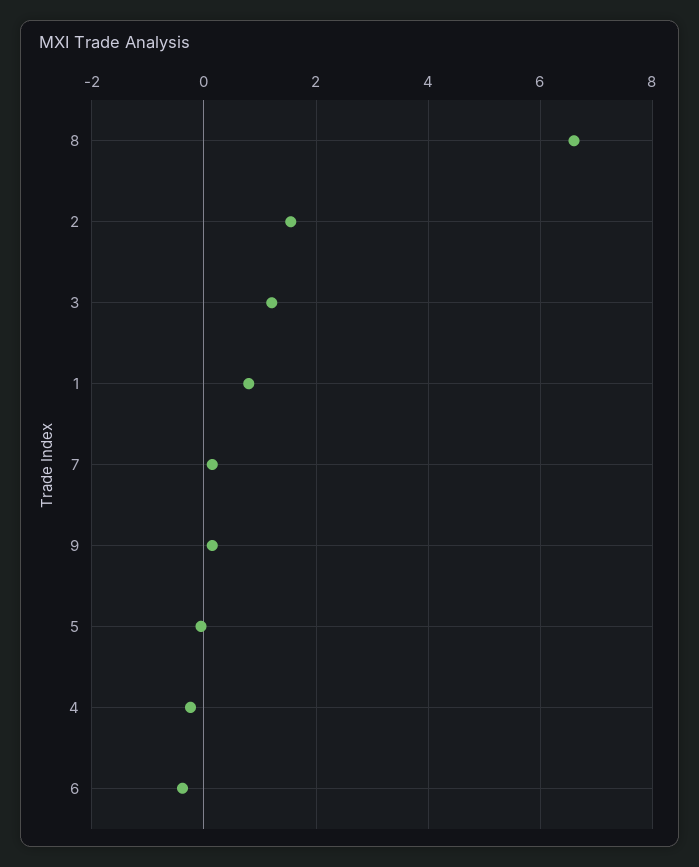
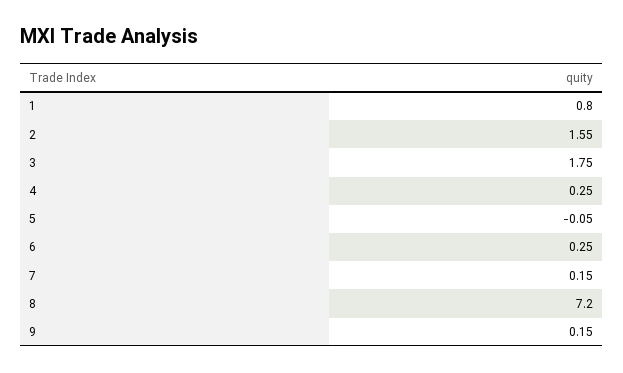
  {
-   "8": 6.6,
+   "8": 7.2,
    "2": 1.55,
-   "3": 1.2,
+   "3": 1.75,
    "1": 0.8,
    "7": 0.15,
    "9": 0.15,
    "5": -0.05,
-   "4": -0.2,
+   "4": 0.25,
-   "6": -0.4
+   "6": 0.25
  }

